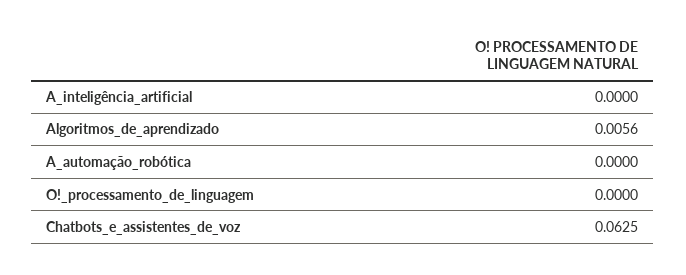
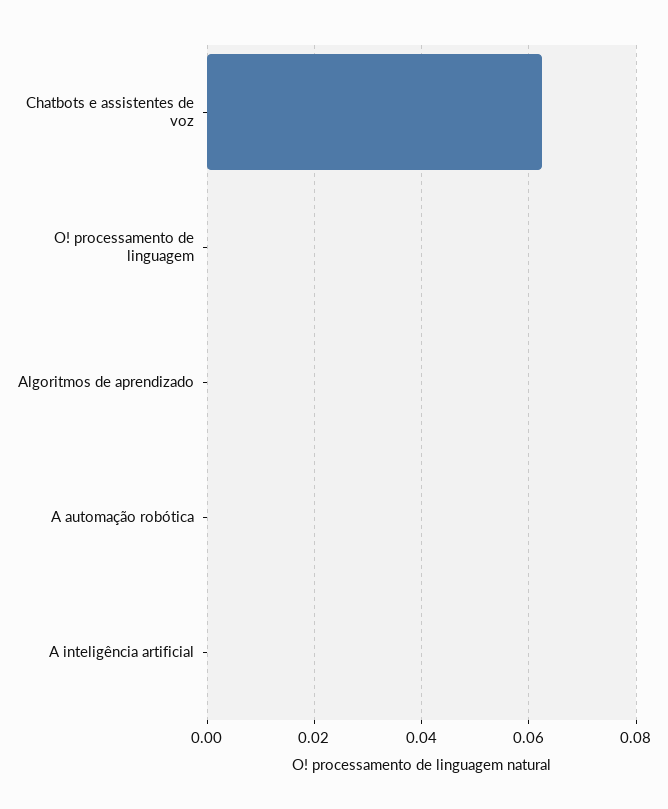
  {
    "A_inteligência_artificial": 0,
-   "Algoritmos_de_aprendizado": 0.0056,
+   "Algoritmos_de_aprendizado": 0,
    "A_automação_robótica": 0,
    "O!_processamento_de_linguagem": 0,
    "Chatbots_e_assistentes_de_voz": 0.0625
  }

